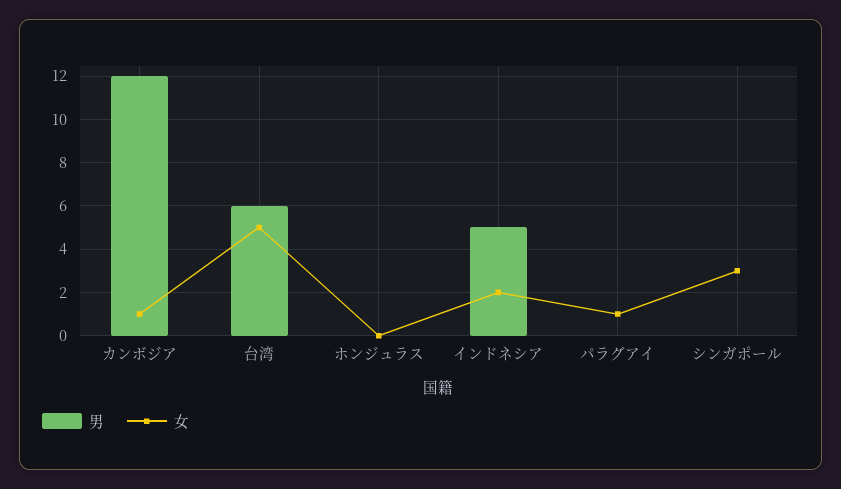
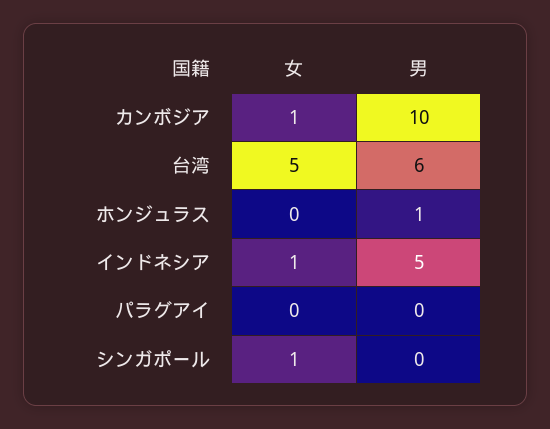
  {
    "男": {
-     "カンボジア": 12,
+     "カンボジア": 10,
      "台湾": 6,
-     "ホンジュラス": 0,
+     "ホンジュラス": 1,
      "インドネシア": 5,
      "パラグアイ": 0,
      "シンガポール": 0
    },
    "女": {
      "カンボジア": 1,
      "台湾": 5,
      "ホンジュラス": 0,
-     "インドネシア": 2,
+     "インドネシア": 1,
-     "パラグアイ": 1,
+     "パラグアイ": 0,
-     "シンガポール": 3
+     "シンガポール": 1
    }
  }

